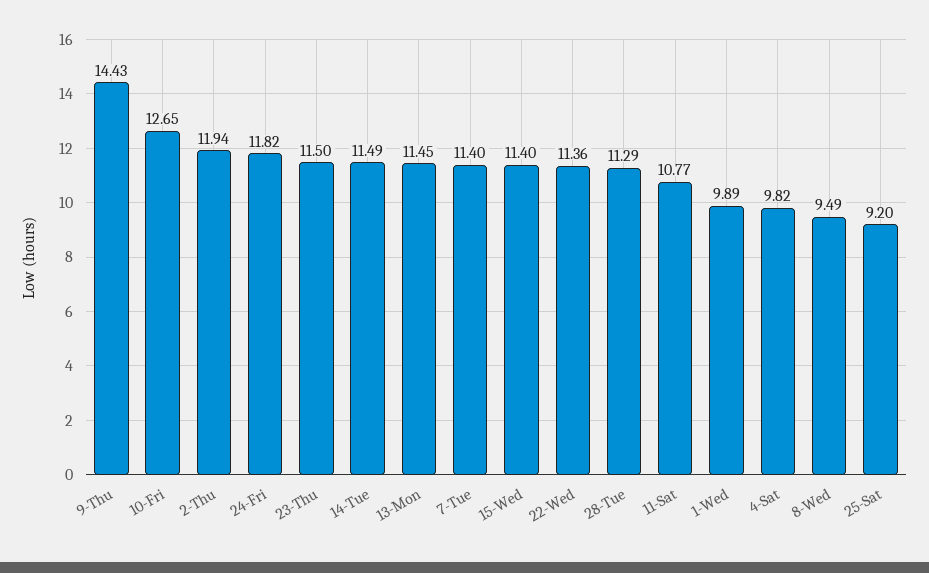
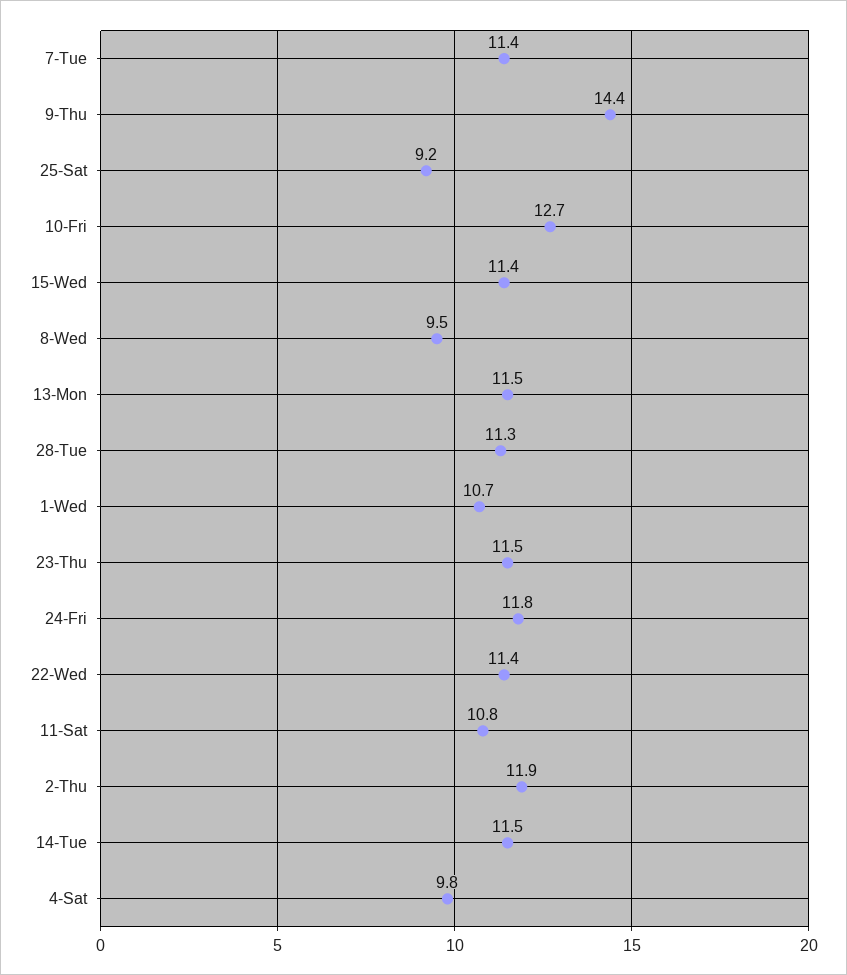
  {
    "9-Thu": 14.43,
    "10-Fri": 12.65,
    "2-Thu": 11.94,
    "24-Fri": 11.82,
    "23-Thu": 11.5,
    "14-Tue": 11.49,
    "13-Mon": 11.45,
    "7-Tue": 11.4,
    "15-Wed": 11.4,
    "22-Wed": 11.36,
    "28-Tue": 11.29,
    "11-Sat": 10.77,
-   "1-Wed": 9.89,
+   "1-Wed": 10.7,
    "4-Sat": 9.82,
    "8-Wed": 9.49,
    "25-Sat": 9.2
  }

